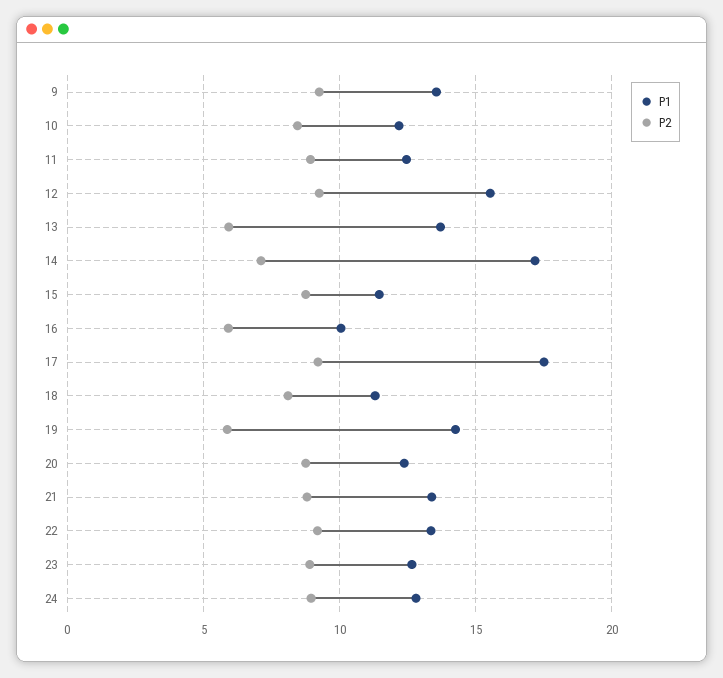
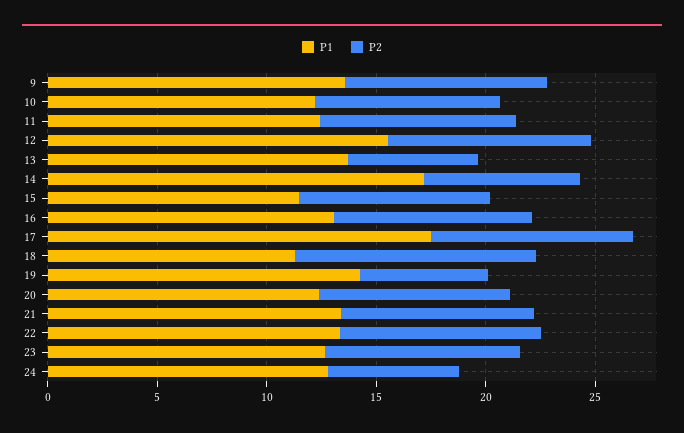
  {
    "P1": {
      "9": 13.5,
      "10": 12,
      "11": 12.5,
      "12": 15.5,
      "13": 13.5,
      "14": 17,
      "15": 11.5,
-     "16": 10,
+     "16": 13,
      "17": 17.5,
      "18": 11.5,
      "19": 14.5,
      "20": 12.5,
      "21": 13.5,
      "22": 13.5,
      "23": 12.5,
      "24": 13
    },
    "P2": {
      "9": 9.5,
      "10": 8.5,
      "11": 9,
      "12": 9.5,
      "13": 6,
      "14": 7,
      "15": 9,
-     "16": 6,
+     "16": 9,
      "17": 9,
-     "18": 8,
+     "18": 11,
      "19": 6,
      "20": 9,
      "21": 9,
      "22": 9,
      "23": 9,
-     "24": 9
+     "24": 6
    }
  }

